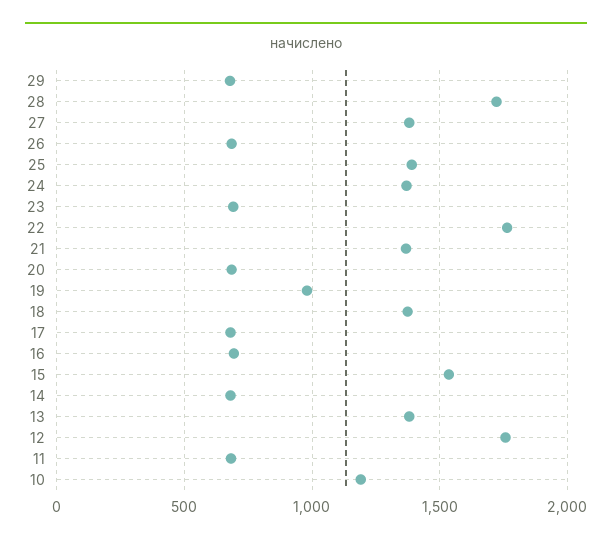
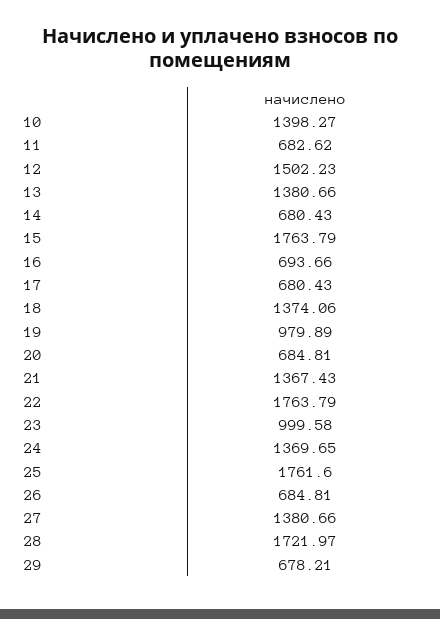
  {
    "29": 678.21,
    "28": 1721.97,
    "27": 1380.66,
    "26": 684.81,
-   "25": 1400,
+   "25": 1761.6,
    "24": 1369.65,
-   "23": 700,
+   "23": 999.58,
    "22": 1763.79,
    "21": 1367.43,
    "20": 684.81,
    "19": 979.89,
    "18": 1374.06,
    "17": 680.43,
    "16": 693.66,
-   "15": 1550,
+   "15": 1763.79,
    "14": 680.43,
    "13": 1380.66,
-   "12": 1750,
+   "12": 1502.23,
    "11": 682.62,
-   "10": 1200
+   "10": 1398.27
  }

